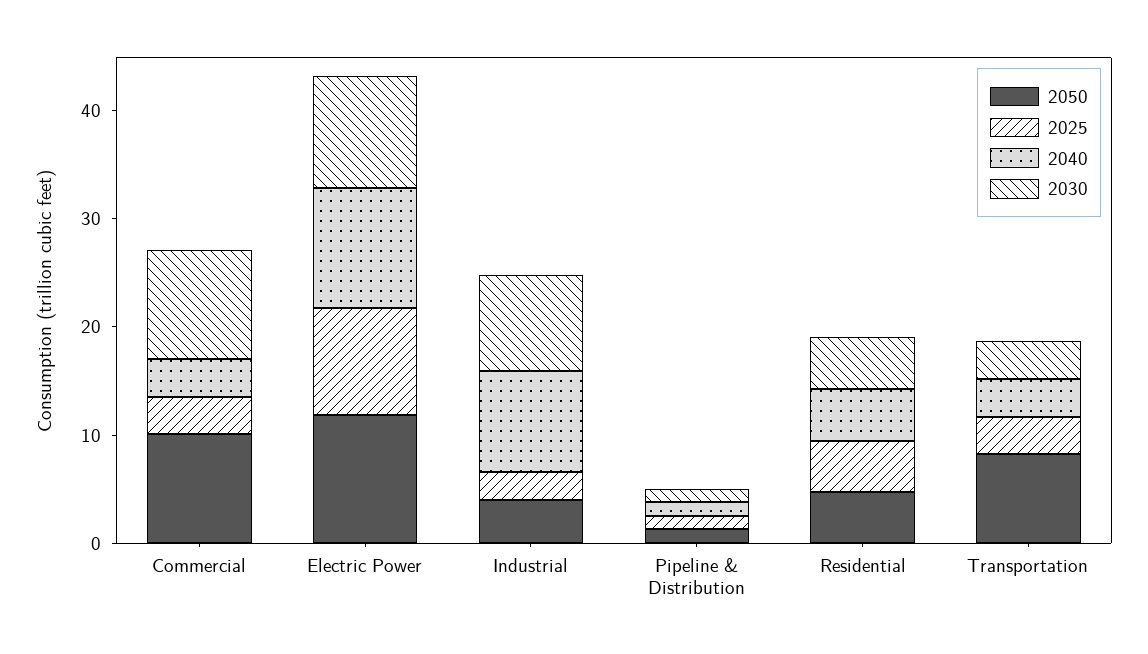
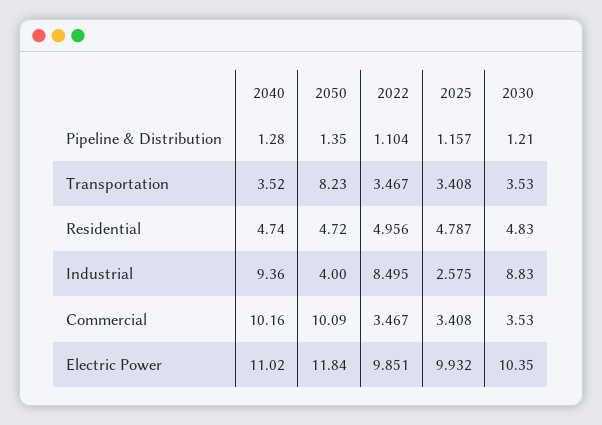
  {
    "2050": {
      "Commercial": 10.09,
      "Electric Power": 11.84,
      "Industrial": 4,
      "Pipeline & Distribution": 1.35,
      "Residential": 4.72,
      "Transportation": 8.23
    },
    "2025": {
      "Commercial": 3.408,
      "Electric Power": 9.932,
      "Industrial": 2.575,
      "Pipeline & Distribution": 1.157,
      "Residential": 4.787,
      "Transportation": 3.408
    },
    "2040": {
-     "Commercial": 4,
+     "Commercial": 10.16,
      "Electric Power": 11.02,
      "Industrial": 9.36,
      "Pipeline & Distribution": 1.28,
      "Residential": 4.74,
      "Transportation": 3.52
    },
    "2030": {
-     "Commercial": 10,
+     "Commercial": 3.53,
      "Electric Power": 10.35,
      "Industrial": 8.83,
      "Pipeline & Distribution": 1.21,
      "Residential": 4.83,
      "Transportation": 3.53
-   }
+   },
+   "2022": {
+     "Pipeline & Distribution": 1.104,
+     "Transportation": 3.467,
+     "Residential": 4.956,
+     "Industrial": 8.495,
+     "Commercial": 3.467,
+     "Electric Power": 9.851
+   }
  }

